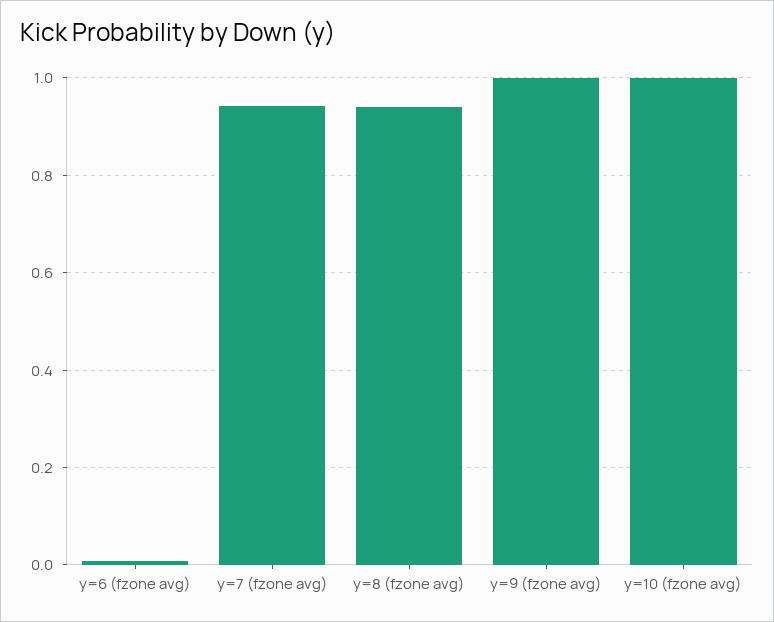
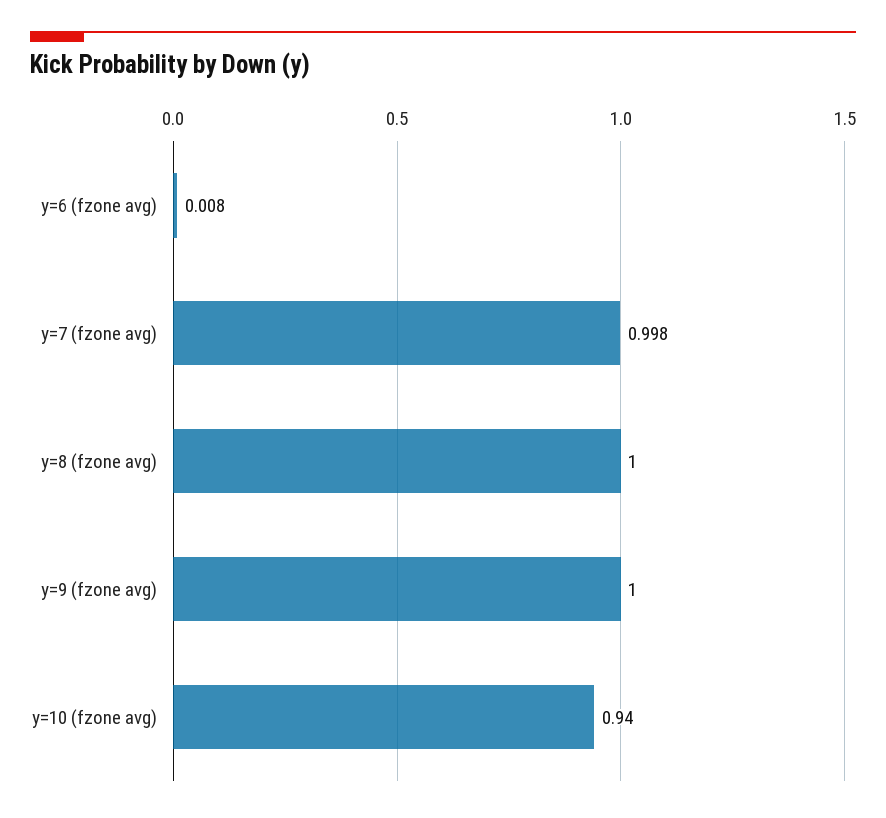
  {
    "y=6 (fzone avg)": 0.008,
-   "y=7 (fzone avg)": 0.94,
+   "y=7 (fzone avg)": 0.998,
-   "y=8 (fzone avg)": 0.94,
+   "y=8 (fzone avg)": 1,
    "y=9 (fzone avg)": 1,
-   "y=10 (fzone avg)": 1
+   "y=10 (fzone avg)": 0.94
  }

